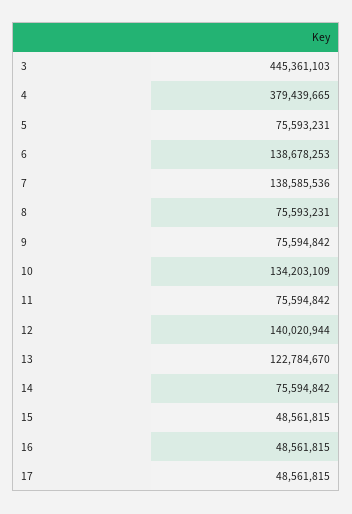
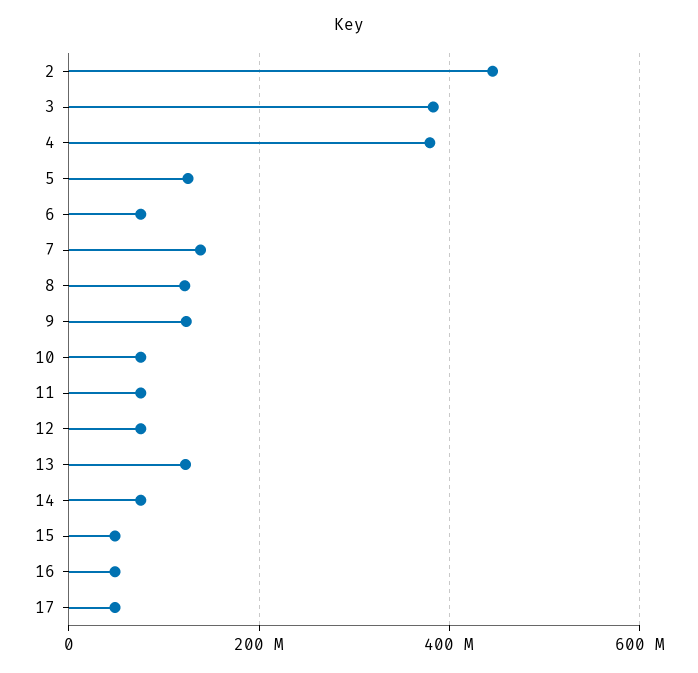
  {
-   "3": 445361103,
+   "3": 380000000,
    "4": 379439665,
-   "5": 75593231,
+   "5": 120000000,
-   "6": 138678253,
+   "6": 80000000,
    "7": 138585536,
-   "8": 75593231,
+   "8": 120000000,
-   "9": 75594842,
+   "9": 120000000,
-   "10": 134203109,
+   "10": 80000000,
    "11": 75594842,
-   "12": 140020944,
+   "12": 80000000,
    "13": 122784670,
    "14": 75594842,
    "15": 48561815,
    "16": 48561815,
-   "17": 48561815
+   "17": 48561815,
+   "2": 440000000
  }

